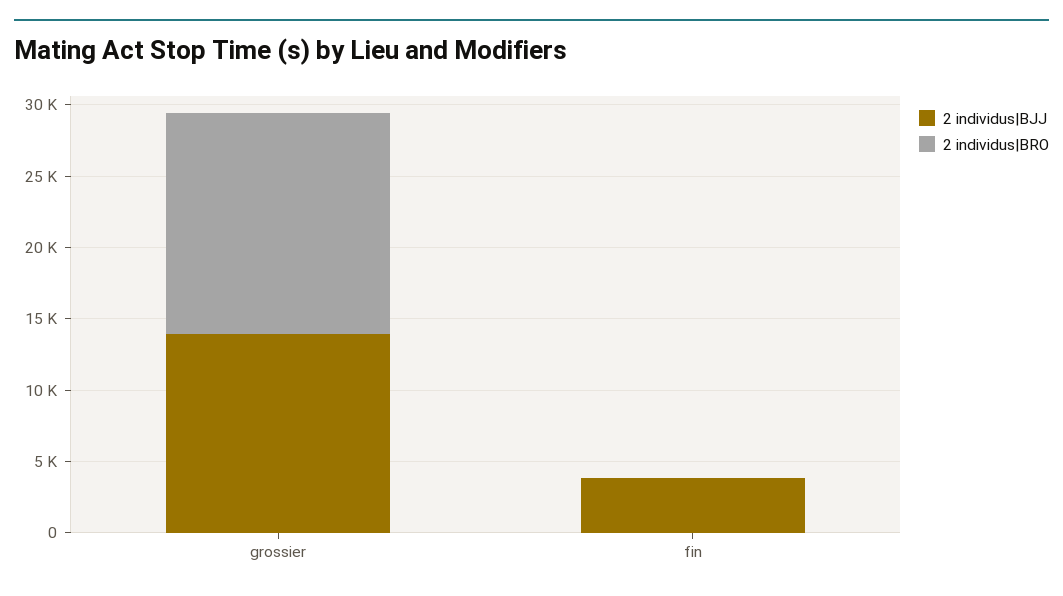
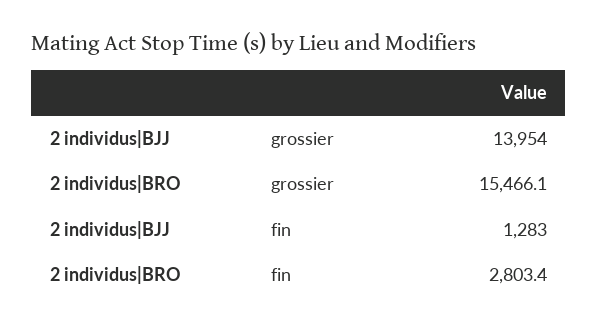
  {
    "2 individus|BJJ": {
      "grossier": 13954,
-     "fin": 4000
+     "fin": 1283
    },
    "2 individus|BRO": {
      "grossier": 15466.1,
-     "fin": 0
+     "fin": 2803.4
    }
  }

